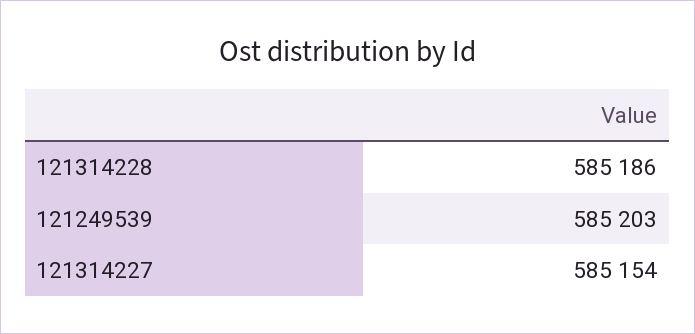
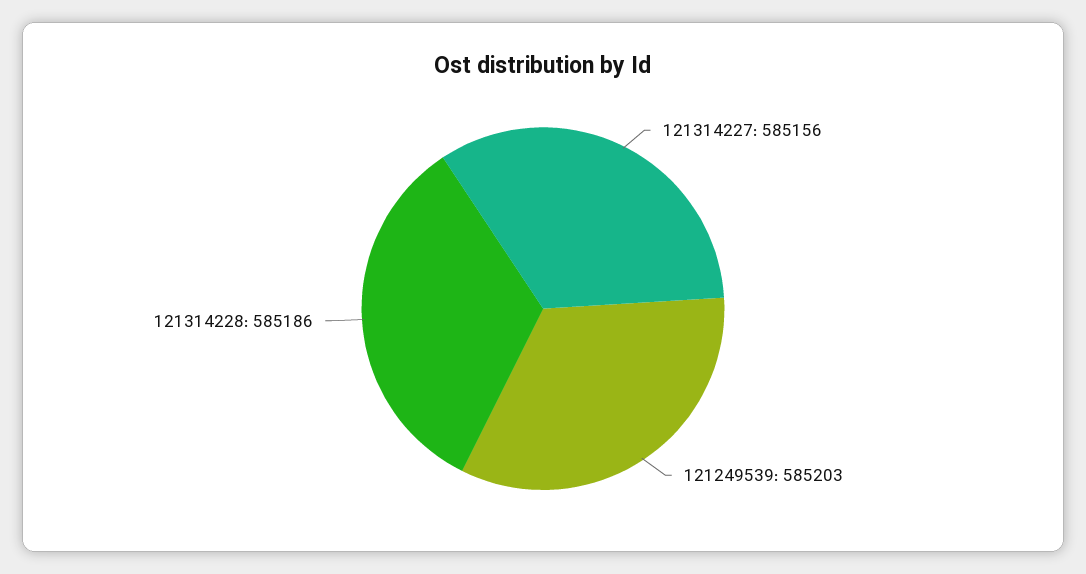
  {
    "121314228": 585186,
    "121249539": 585203,
-   "121314227": 585154
+   "121314227": 585156
  }

